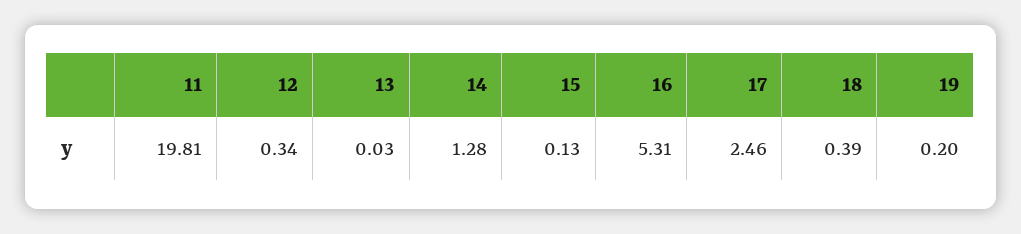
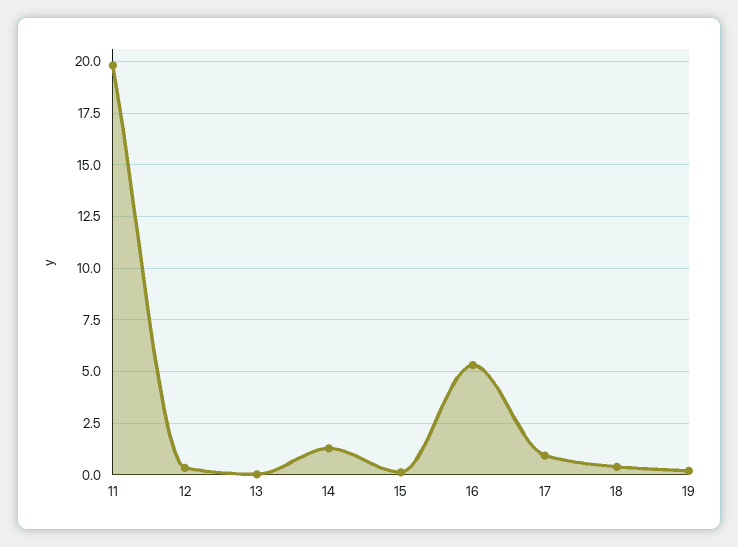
  {
    "11": 19.81,
    "12": 0.34,
    "13": 0.03,
    "14": 1.28,
    "15": 0.13,
    "16": 5.31,
-   "17": 2.46,
+   "17": 1,
    "18": 0.39,
    "19": 0.2
  }

